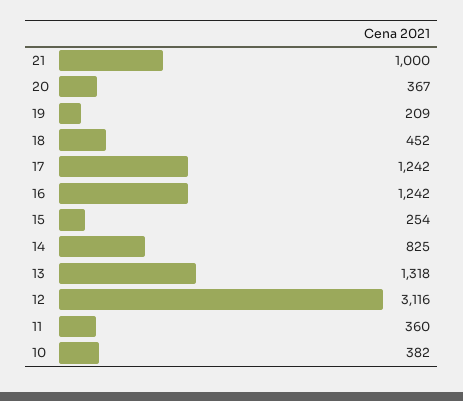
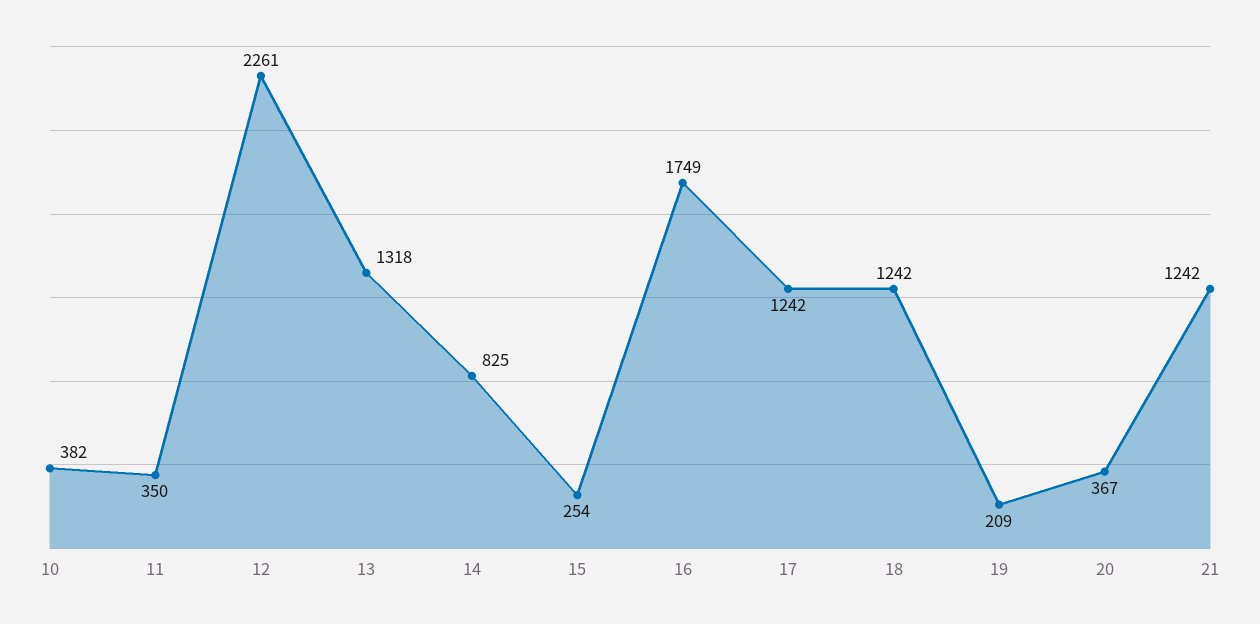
  {
-   "21": 1000,
+   "21": 1242,
    "20": 367,
    "19": 209,
-   "18": 452,
+   "18": 1242,
    "17": 1242,
-   "16": 1242,
+   "16": 1749,
    "15": 254,
    "14": 825,
    "13": 1318,
-   "12": 3116,
+   "12": 2261,
-   "11": 360,
+   "11": 350,
    "10": 382
  }

